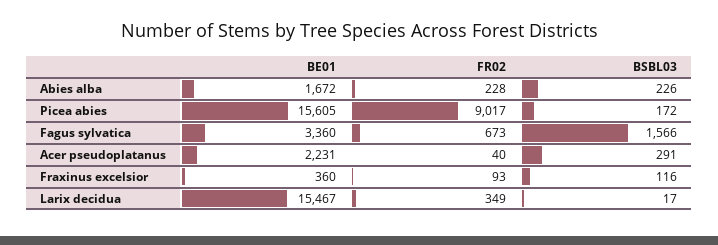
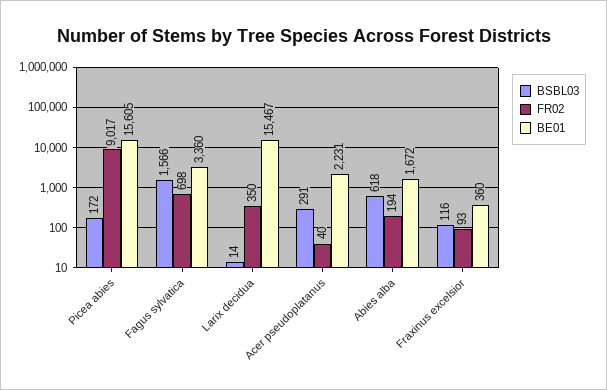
  {
    "BE01": {
      "Abies alba": 1672,
      "Picea abies": 15605,
      "Fagus sylvatica": 3360,
      "Acer pseudoplatanus": 2231,
      "Fraxinus excelsior": 360,
      "Larix decidua": 15467
    },
    "FR02": {
-     "Abies alba": 228,
+     "Abies alba": 194,
      "Picea abies": 9017,
-     "Fagus sylvatica": 673,
+     "Fagus sylvatica": 698,
      "Acer pseudoplatanus": 40,
      "Fraxinus excelsior": 93,
-     "Larix decidua": 349
+     "Larix decidua": 350
    },
    "BSBL03": {
-     "Abies alba": 226,
+     "Abies alba": 618,
      "Picea abies": 172,
      "Fagus sylvatica": 1566,
      "Acer pseudoplatanus": 291,
      "Fraxinus excelsior": 116,
-     "Larix decidua": 17
+     "Larix decidua": 14
    }
  }

